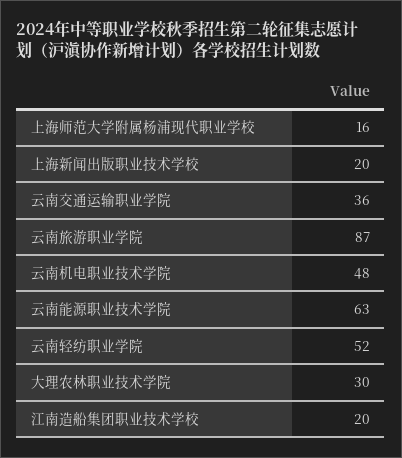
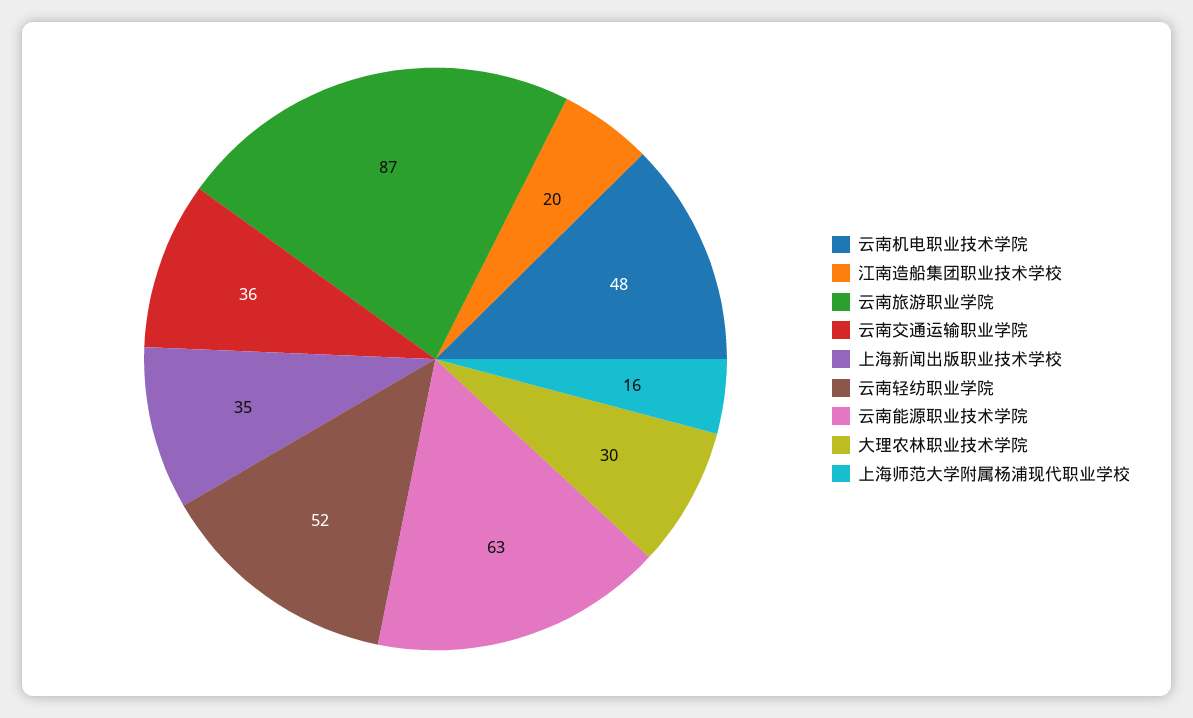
  {
    "上海师范大学附属杨浦现代职业学校": 16,
-   "上海新闻出版职业技术学校": 20,
+   "上海新闻出版职业技术学校": 35,
    "云南交通运输职业学院": 36,
    "云南旅游职业学院": 87,
    "云南机电职业技术学院": 48,
    "云南能源职业技术学院": 63,
    "云南轻纺职业学院": 52,
    "大理农林职业技术学院": 30,
    "江南造船集团职业技术学校": 20
  }

